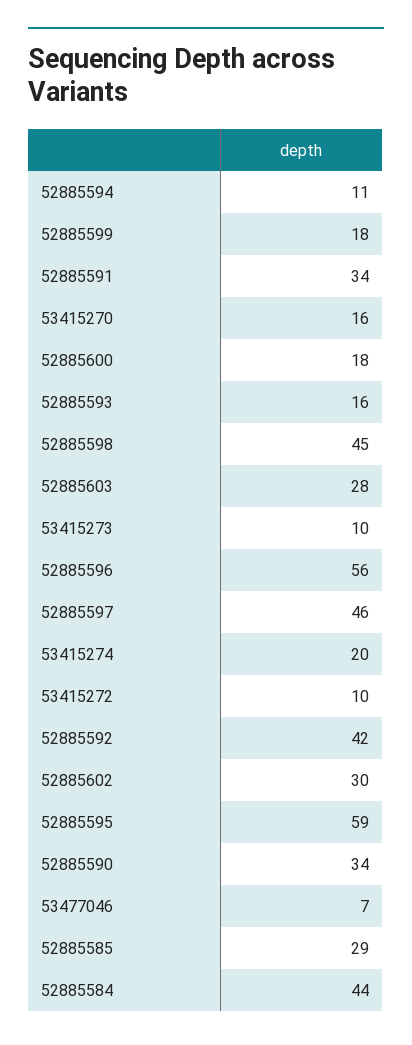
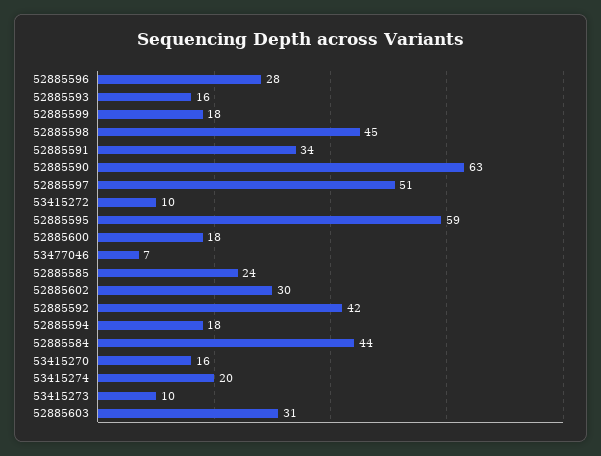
  {
-   "52885594": 11,
+   "52885594": 18,
    "52885599": 18,
    "52885591": 34,
    "53415270": 16,
    "52885600": 18,
    "52885593": 16,
    "52885598": 45,
-   "52885603": 28,
+   "52885603": 31,
    "53415273": 10,
-   "52885596": 56,
+   "52885596": 28,
-   "52885597": 46,
+   "52885597": 51,
    "53415274": 20,
    "53415272": 10,
    "52885592": 42,
    "52885602": 30,
    "52885595": 59,
-   "52885590": 34,
+   "52885590": 63,
    "53477046": 7,
-   "52885585": 29,
+   "52885585": 24,
    "52885584": 44
  }

